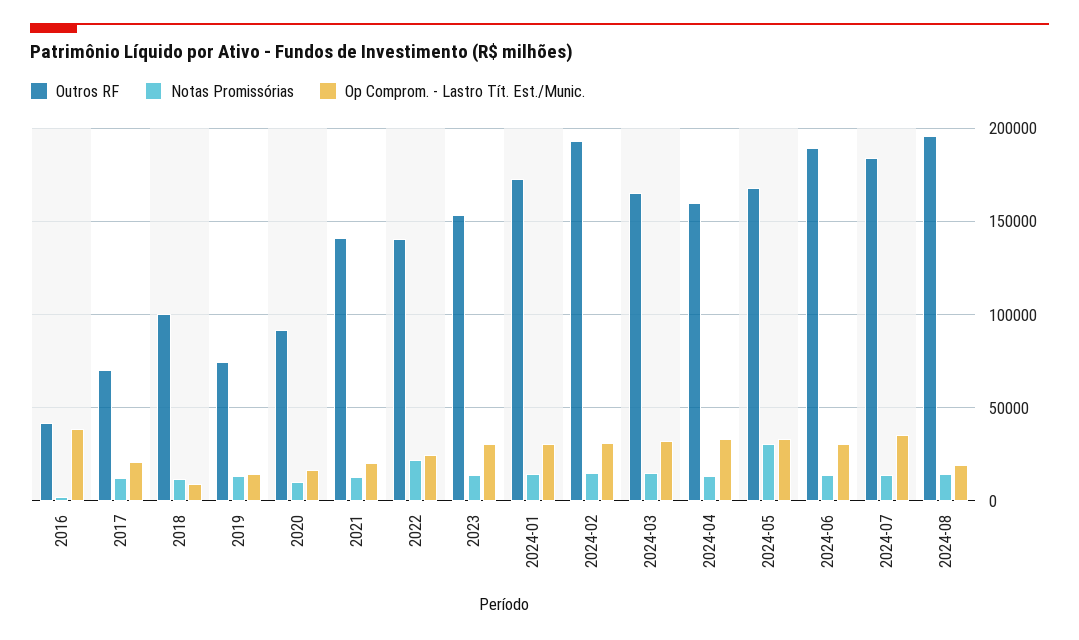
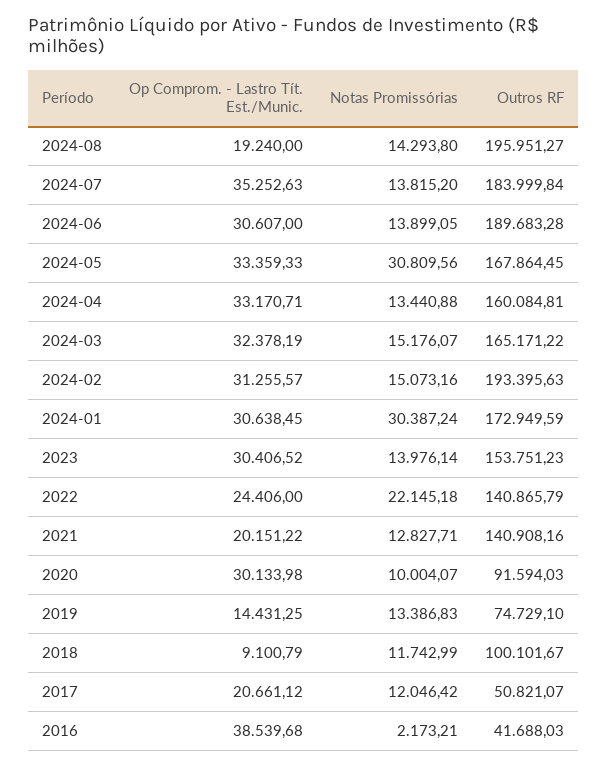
  {
    "Outros RF": {
      "2016": 41688.03,
-     "2017": 70000,
+     "2017": 50821.07,
      "2018": 100101.67,
      "2019": 74729.1,
      "2020": 91594.03,
      "2021": 140908.16,
      "2022": 140865.79,
      "2023": 153751.23,
      "2024-01": 172949.59,
      "2024-02": 193395.63,
      "2024-03": 165171.22,
      "2024-04": 160084.81,
      "2024-05": 167864.45,
      "2024-06": 189683.28,
      "2024-07": 183999.84,
      "2024-08": 195951.27
    },
    "Notas Promissórias": {
      "2016": 2173.21,
      "2017": 12046.42,
      "2018": 11742.99,
      "2019": 13386.83,
      "2020": 10004.07,
      "2021": 12827.71,
      "2022": 22145.18,
      "2023": 13976.14,
-     "2024-01": 15000,
+     "2024-01": 30387.24,
      "2024-02": 15073.16,
      "2024-03": 15176.07,
      "2024-04": 13440.88,
      "2024-05": 30809.56,
      "2024-06": 13899.05,
      "2024-07": 13815.2,
      "2024-08": 14293.8
    },
    "Op Comprom. - Lastro Tít. Est./Munic.": {
      "2016": 38539.68,
      "2017": 20661.12,
      "2018": 9100.79,
      "2019": 14431.25,
-     "2020": 15000,
+     "2020": 30133.98,
      "2021": 20151.22,
      "2022": 24406,
      "2023": 30406.52,
      "2024-01": 30638.45,
      "2024-02": 31255.57,
      "2024-03": 32378.19,
      "2024-04": 33170.71,
      "2024-05": 33359.33,
      "2024-06": 30607,
      "2024-07": 35252.63,
      "2024-08": 19240
    }
  }

